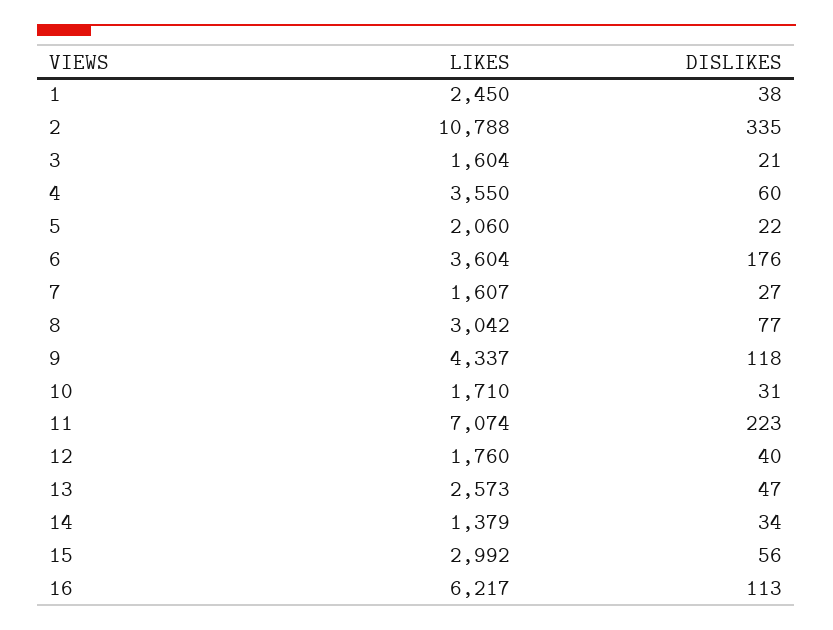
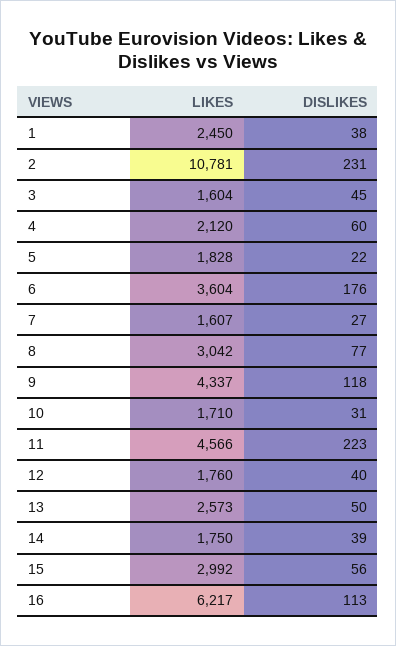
  {
    "LIKES": {
      "1": 2450,
-     "2": 10788,
+     "2": 10781,
      "3": 1604,
-     "4": 3550,
+     "4": 2120,
-     "5": 2060,
+     "5": 1828,
      "6": 3604,
      "7": 1607,
      "8": 3042,
      "9": 4337,
      "10": 1710,
-     "11": 7074,
+     "11": 4566,
      "12": 1760,
      "13": 2573,
-     "14": 1379,
+     "14": 1750,
      "15": 2992,
      "16": 6217
    },
    "DISLIKES": {
      "1": 38,
-     "2": 335,
+     "2": 231,
-     "3": 21,
+     "3": 45,
      "4": 60,
      "5": 22,
      "6": 176,
      "7": 27,
      "8": 77,
      "9": 118,
      "10": 31,
      "11": 223,
      "12": 40,
-     "13": 47,
+     "13": 50,
-     "14": 34,
+     "14": 39,
      "15": 56,
      "16": 113
    }
  }

